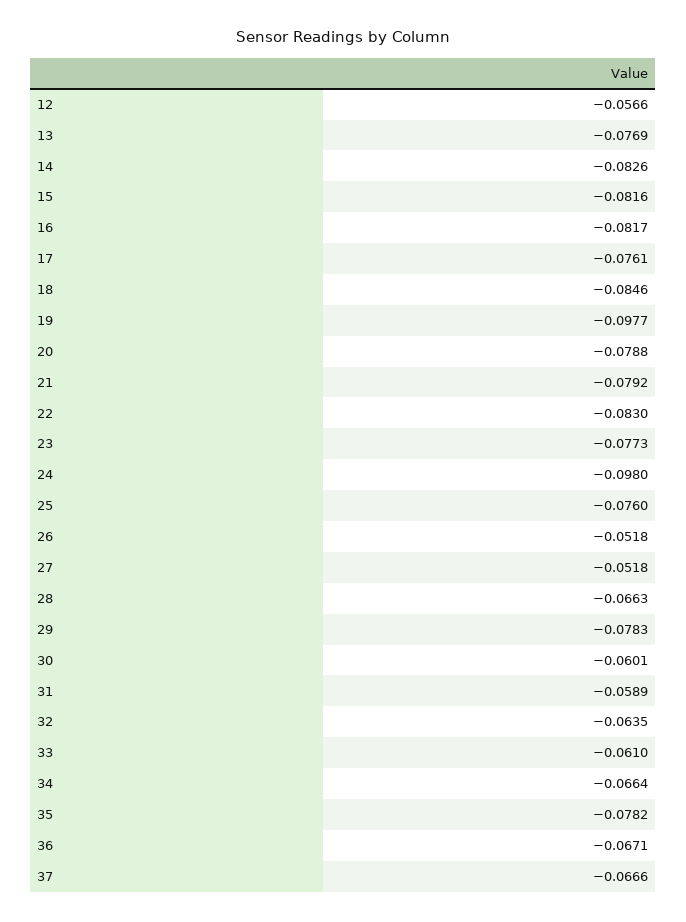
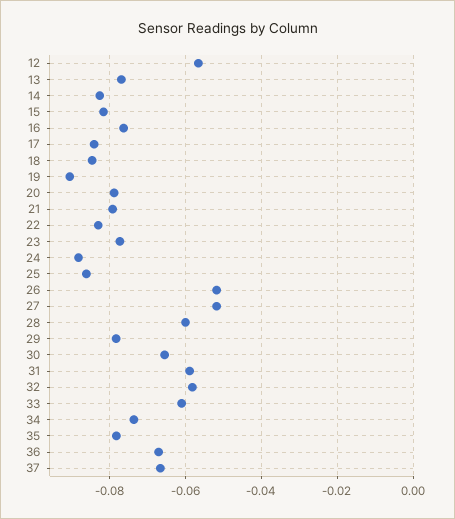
  {
    "12": -0.0566,
    "13": -0.0769,
    "14": -0.0826,
    "15": -0.0816,
-   "16": -0.0817,
+   "16": -0.076,
-   "17": -0.0761,
+   "17": -0.084,
    "18": -0.0846,
-   "19": -0.0977,
+   "19": -0.09,
    "20": -0.0788,
    "21": -0.0792,
    "22": -0.083,
    "23": -0.0773,
-   "24": -0.098,
+   "24": -0.088,
-   "25": -0.076,
+   "25": -0.086,
    "26": -0.0518,
    "27": -0.0518,
-   "28": -0.0663,
+   "28": -0.06,
    "29": -0.0783,
-   "30": -0.0601,
+   "30": -0.066,
    "31": -0.0589,
-   "32": -0.0635,
+   "32": -0.058,
    "33": -0.061,
-   "34": -0.0664,
+   "34": -0.074,
    "35": -0.0782,
    "36": -0.0671,
    "37": -0.0666
  }

